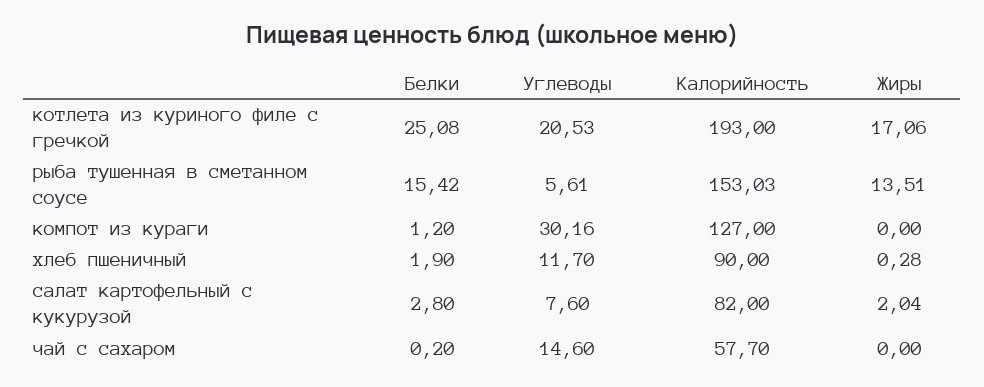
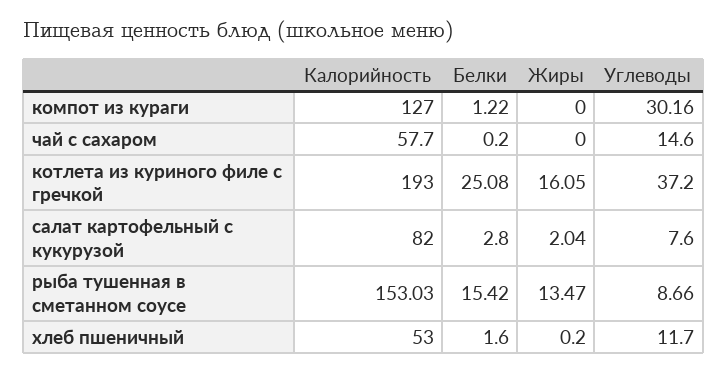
  {
    "Белки": {
      "котлета из куриного филе с гречкой": 25.08,
      "рыба тушенная в сметанном соусе": 15.42,
-     "компот из кураги": 1.2,
+     "компот из кураги": 1.22,
-     "хлеб пшеничный": 1.9,
+     "хлеб пшеничный": 1.6,
      "салат картофельный с кукурузой": 2.8,
      "чай с сахаром": 0.2
    },
    "Углеводы": {
-     "котлета из куриного филе с гречкой": 20.53,
+     "котлета из куриного филе с гречкой": 37.2,
-     "рыба тушенная в сметанном соусе": 5.61,
+     "рыба тушенная в сметанном соусе": 8.66,
      "компот из кураги": 30.16,
      "хлеб пшеничный": 11.7,
      "салат картофельный с кукурузой": 7.6,
      "чай с сахаром": 14.6
    },
    "Калорийность": {
      "котлета из куриного филе с гречкой": 193,
      "рыба тушенная в сметанном соусе": 153.03,
      "компот из кураги": 127,
-     "хлеб пшеничный": 90,
+     "хлеб пшеничный": 53,
      "салат картофельный с кукурузой": 82,
      "чай с сахаром": 57.7
    },
    "Жиры": {
-     "котлета из куриного филе с гречкой": 17.06,
+     "котлета из куриного филе с гречкой": 16.05,
-     "рыба тушенная в сметанном соусе": 13.51,
+     "рыба тушенная в сметанном соусе": 13.47,
      "компот из кураги": 0,
-     "хлеб пшеничный": 0.28,
+     "хлеб пшеничный": 0.2,
      "салат картофельный с кукурузой": 2.04,
      "чай с сахаром": 0
    }
  }

